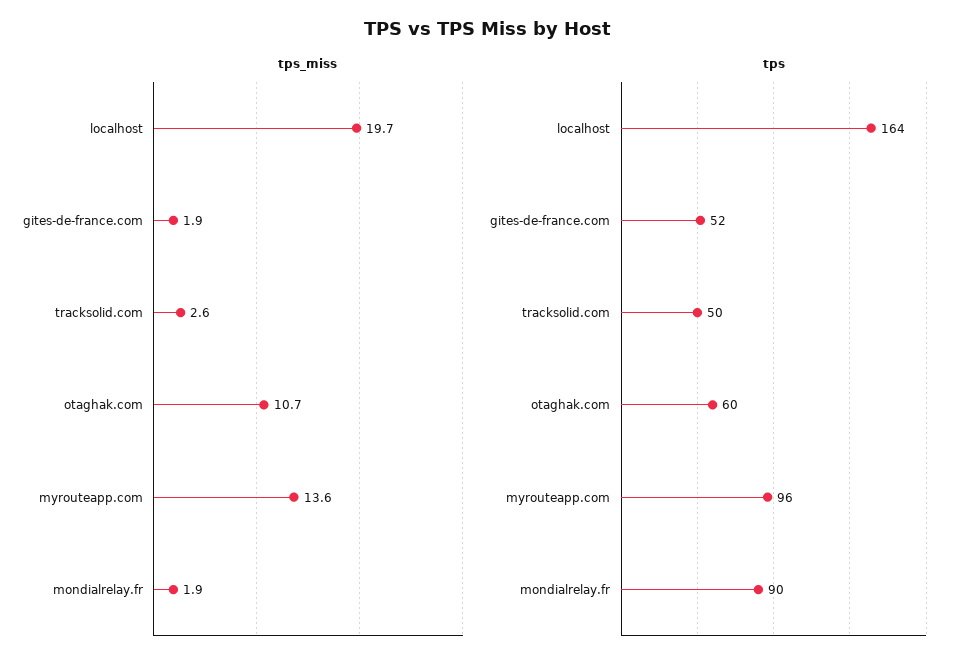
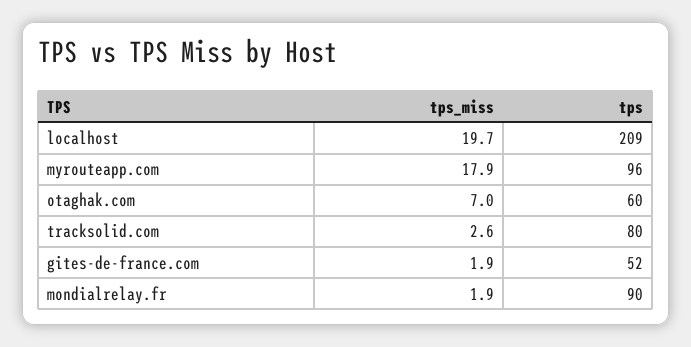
  {
    "tps_miss": {
      "localhost": 19.7,
      "gites-de-france.com": 1.9,
      "tracksolid.com": 2.6,
-     "otaghak.com": 10.7,
+     "otaghak.com": 7,
-     "myrouteapp.com": 13.6,
+     "myrouteapp.com": 17.9,
      "mondialrelay.fr": 1.9
    },
    "tps": {
-     "localhost": 164,
+     "localhost": 209,
      "gites-de-france.com": 52,
-     "tracksolid.com": 50,
+     "tracksolid.com": 80,
      "otaghak.com": 60,
      "myrouteapp.com": 96,
      "mondialrelay.fr": 90
    }
  }

